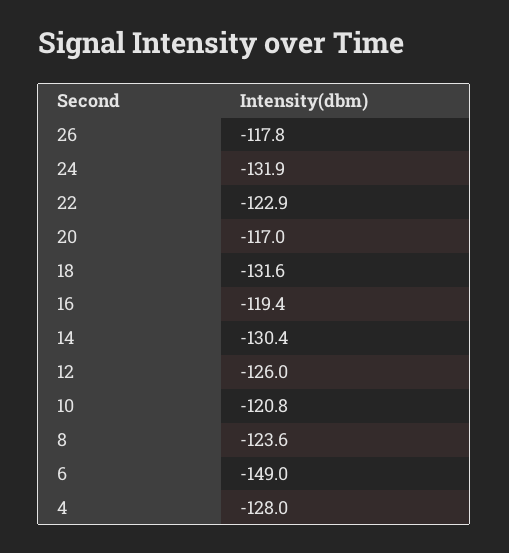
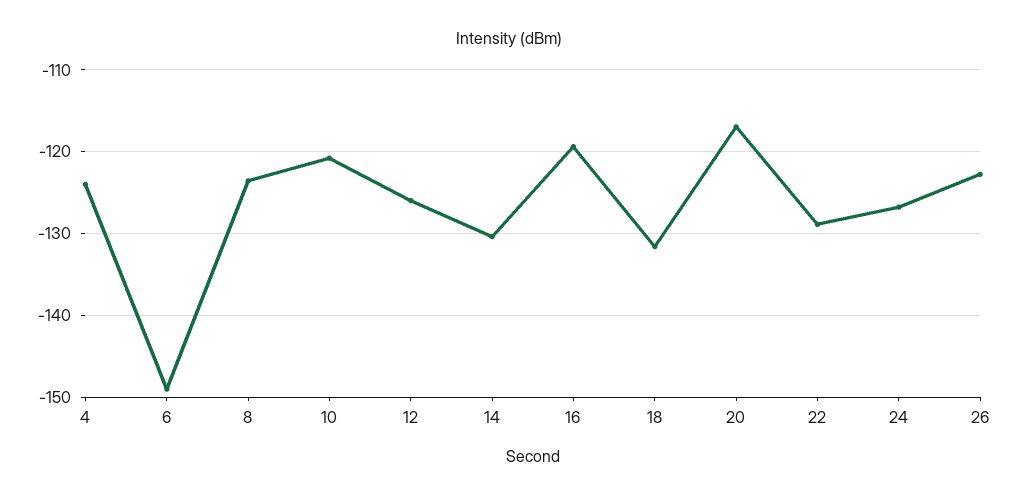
  {
-   "26": -117.8,
+   "26": -123,
-   "24": -131.9,
+   "24": -127,
-   "22": -122.9,
+   "22": -129,
    "20": -117,
    "18": -131.6,
    "16": -119.4,
    "14": -130.4,
    "12": -126,
    "10": -120.8,
    "8": -123.6,
    "6": -149,
-   "4": -128
+   "4": -124
  }

